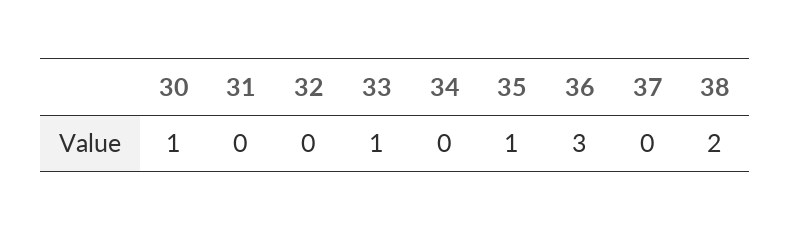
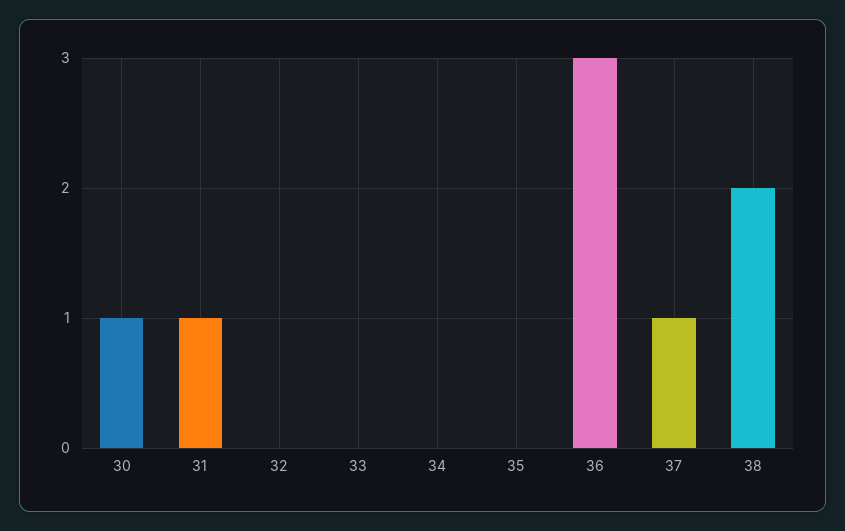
  {
    "30": 1,
-   "31": 0,
+   "31": 1,
    "32": 0,
-   "33": 1,
+   "33": 0,
    "34": 0,
-   "35": 1,
+   "35": 0,
    "36": 3,
-   "37": 0,
+   "37": 1,
    "38": 2
  }

